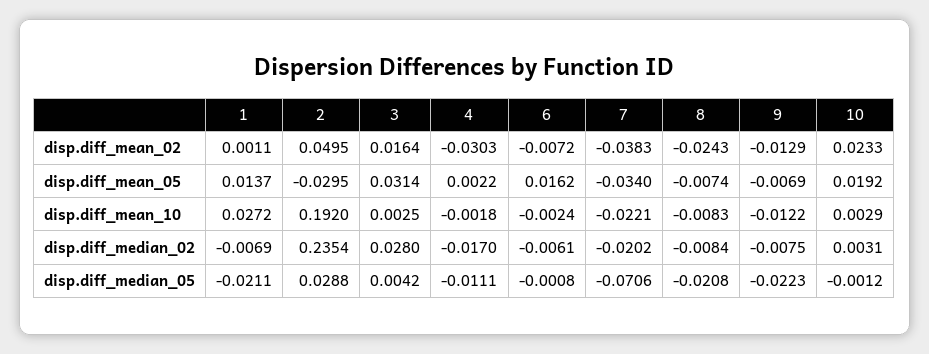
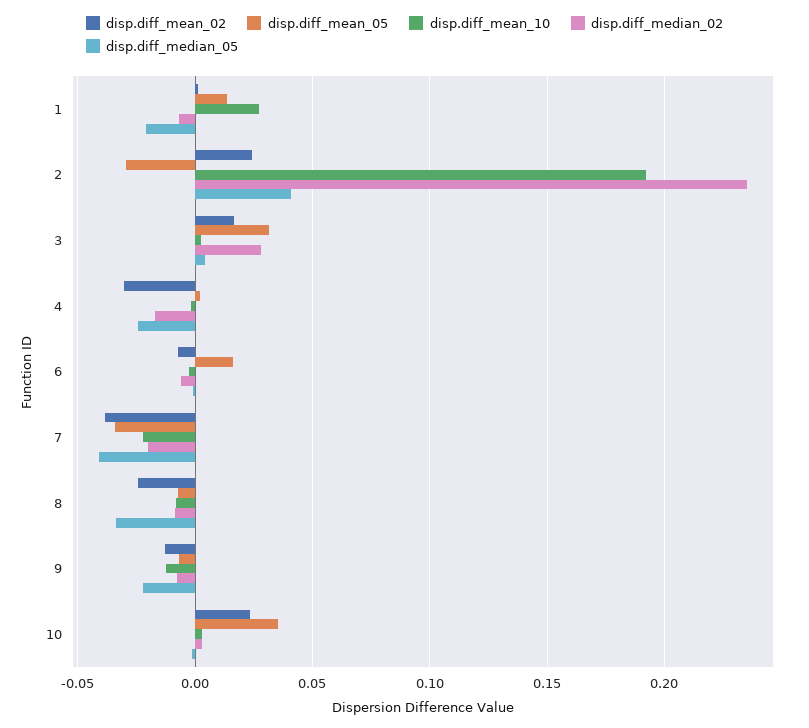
  {
    "disp.diff_mean_02": {
      "1": 0.0011,
-     "2": 0.0495,
+     "2": 0.025,
      "3": 0.0164,
      "4": -0.0303,
      "6": -0.0072,
      "7": -0.0383,
      "8": -0.0243,
      "9": -0.0129,
      "10": 0.0233
    },
    "disp.diff_mean_05": {
      "1": 0.0137,
      "2": -0.0295,
      "3": 0.0314,
      "4": 0.0022,
      "6": 0.0162,
      "7": -0.034,
      "8": -0.0074,
      "9": -0.0069,
-     "10": 0.0192
+     "10": 0.035
    },
    "disp.diff_mean_10": {
      "1": 0.0272,
      "2": 0.192,
      "3": 0.0025,
      "4": -0.0018,
      "6": -0.0024,
      "7": -0.0221,
      "8": -0.0083,
      "9": -0.0122,
      "10": 0.0029
    },
    "disp.diff_median_02": {
      "1": -0.0069,
      "2": 0.2354,
      "3": 0.028,
      "4": -0.017,
      "6": -0.0061,
      "7": -0.0202,
      "8": -0.0084,
      "9": -0.0075,
      "10": 0.0031
    },
    "disp.diff_median_05": {
      "1": -0.0211,
-     "2": 0.0288,
+     "2": 0.04,
      "3": 0.0042,
-     "4": -0.0111,
+     "4": -0.025,
      "6": -0.0008,
-     "7": -0.0706,
+     "7": -0.04,
-     "8": -0.0208,
+     "8": -0.035,
      "9": -0.0223,
      "10": -0.0012
    }
  }

